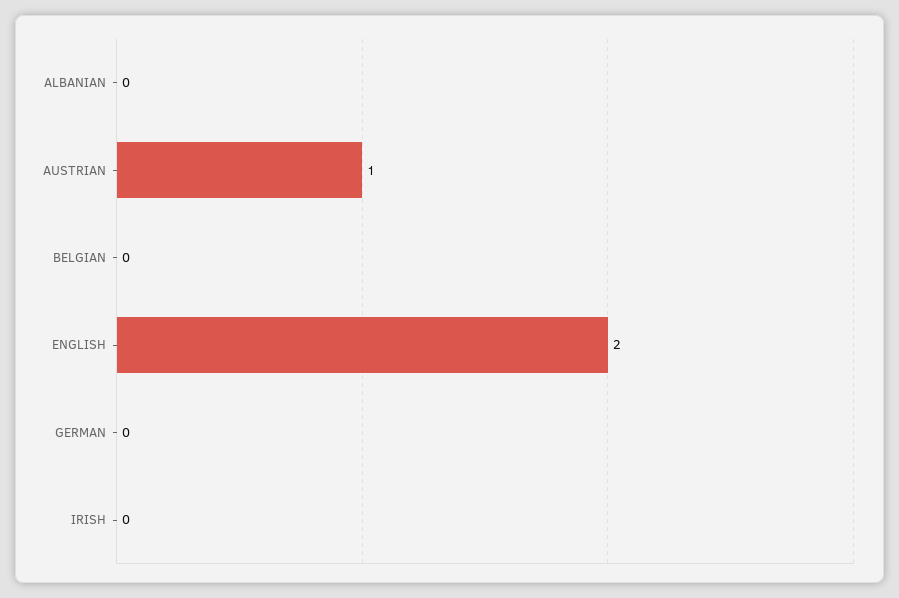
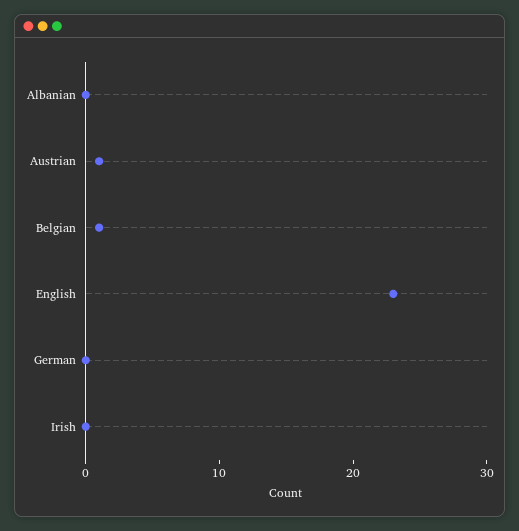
  {
    "ALBANIAN": 0,
    "AUSTRIAN": 1,
-   "BELGIAN": 0,
+   "BELGIAN": 1,
-   "ENGLISH": 2,
+   "ENGLISH": 23,
    "GERMAN": 0,
    "IRISH": 0
  }

